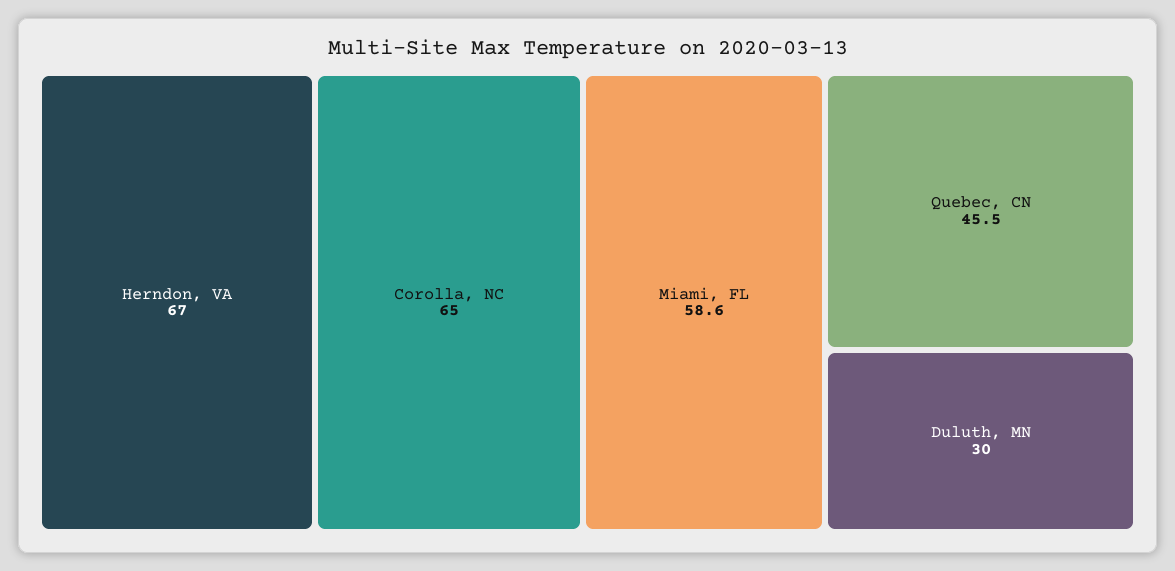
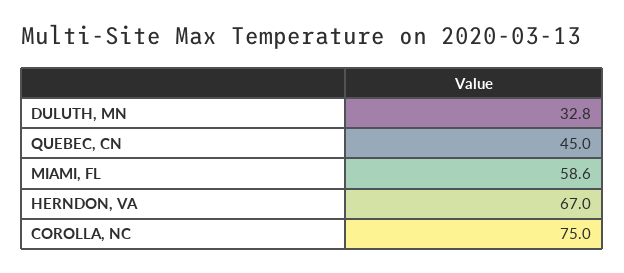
  {
    "Herndon, VA": 67,
-   "Corolla, NC": 65,
+   "Corolla, NC": 75,
    "Miami, FL": 58.6,
-   "Quebec, CN": 45.5,
+   "Quebec, CN": 45,
-   "Duluth, MN": 30
+   "Duluth, MN": 32.8
  }

